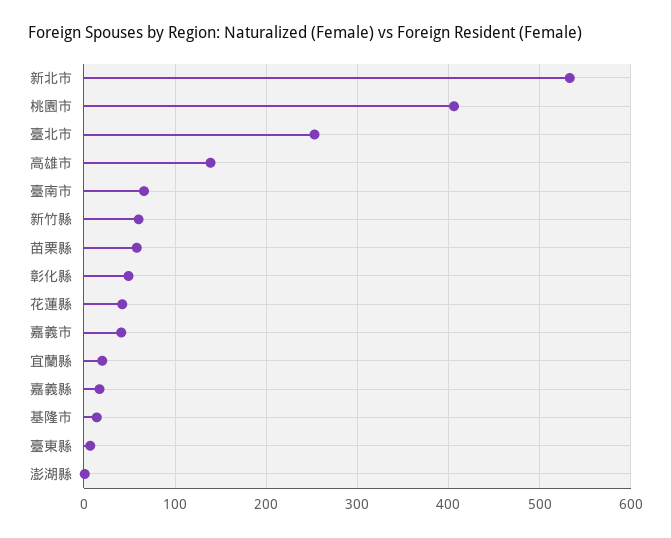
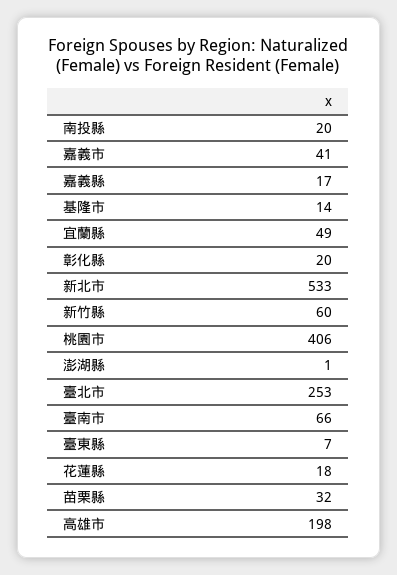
  {
    "新北市": 533,
    "桃園市": 406,
    "臺北市": 253,
-   "高雄市": 140,
+   "高雄市": 198,
    "臺南市": 66,
    "新竹縣": 60,
-   "苗栗縣": 60,
+   "苗栗縣": 32,
-   "彰化縣": 50,
+   "彰化縣": 20,
-   "花蓮縣": 40,
+   "花蓮縣": 18,
    "嘉義市": 41,
-   "宜蘭縣": 20,
+   "宜蘭縣": 49,
    "嘉義縣": 17,
    "基隆市": 14,
    "臺東縣": 7,
-   "澎湖縣": 1
+   "澎湖縣": 1,
+   "南投縣": 20
  }

